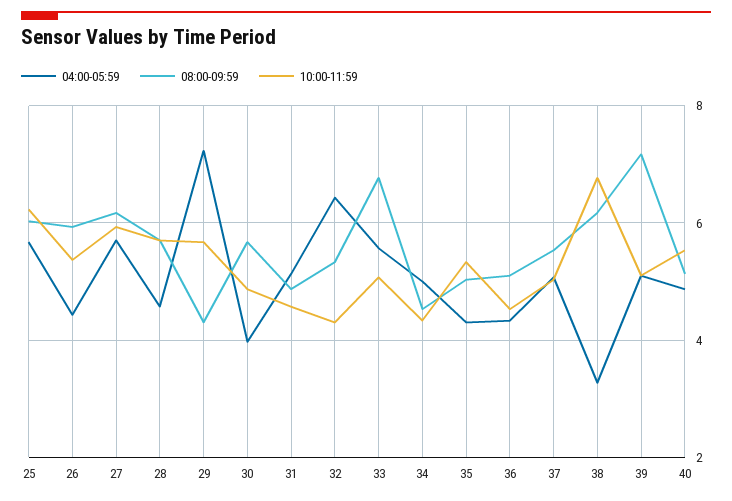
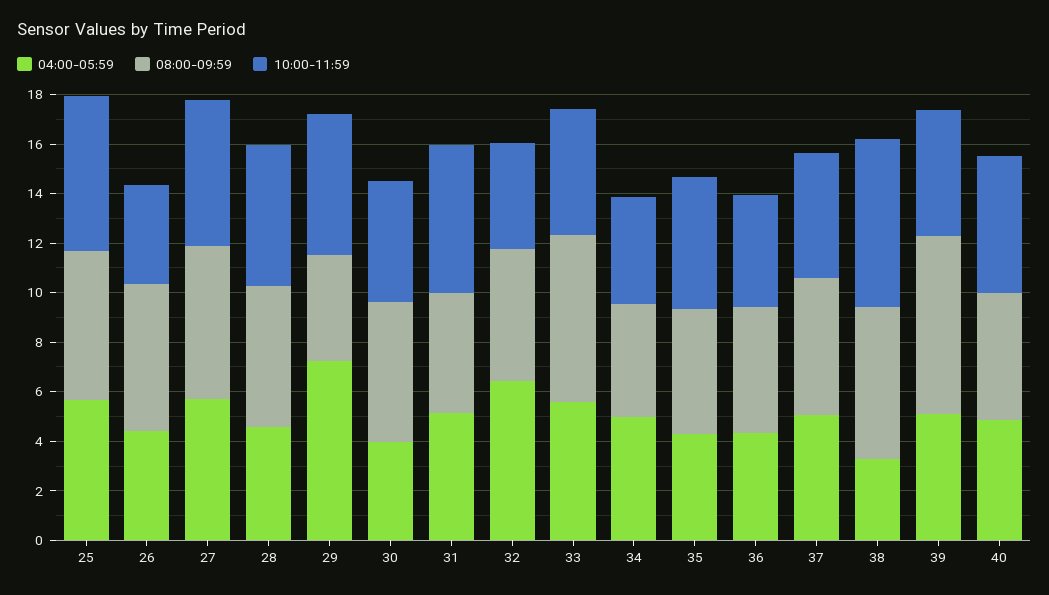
  {
    "04:00-05:59": {
      "25": 5.6,
      "26": 4.4,
      "27": 5.8,
      "28": 4.6,
      "29": 7.2,
      "30": 4,
      "31": 5.2,
      "32": 6.4,
      "33": 5.6,
      "34": 5,
      "35": 4.4,
      "36": 4.4,
      "37": 5,
      "38": 3.2,
      "39": 5.2,
      "40": 4.8
    },
    "08:00-09:59": {
      "25": 6,
      "26": 6,
      "27": 6.2,
      "28": 5.8,
      "29": 4.4,
      "30": 5.6,
      "31": 4.8,
      "32": 5.4,
      "33": 6.8,
      "34": 4.6,
      "35": 5,
      "36": 5.2,
      "37": 5.6,
      "38": 6.2,
      "39": 7.2,
      "40": 5.2
    },
    "10:00-11:59": {
      "25": 6.2,
-     "26": 5.4,
+     "26": 4,
      "27": 6,
      "28": 5.8,
      "29": 5.6,
      "30": 4.8,
-     "31": 4.6,
+     "31": 6,
      "32": 4.4,
      "33": 5,
      "34": 4.4,
      "35": 5.4,
      "36": 4.6,
      "37": 5,
      "38": 6.8,
      "39": 5.2,
      "40": 5.6
    }
  }

